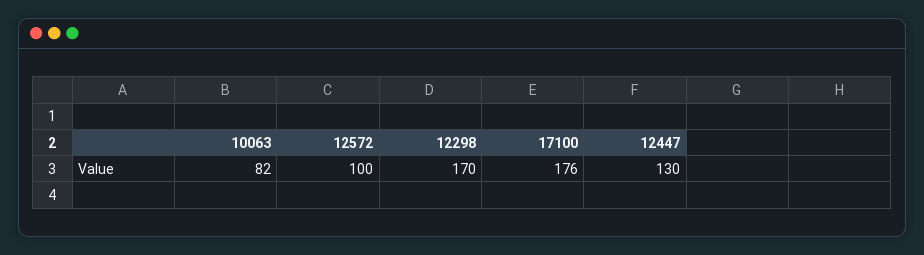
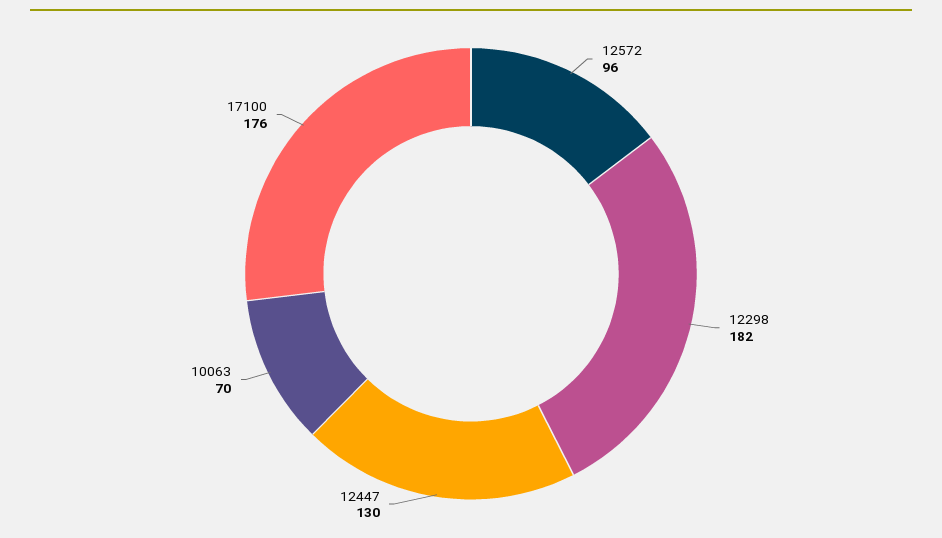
  {
-   "10063": 82,
+   "10063": 70,
-   "12572": 100,
+   "12572": 96,
-   "12298": 170,
+   "12298": 182,
    "17100": 176,
    "12447": 130
  }

